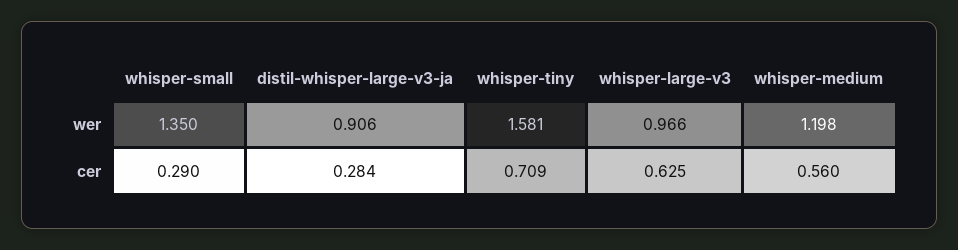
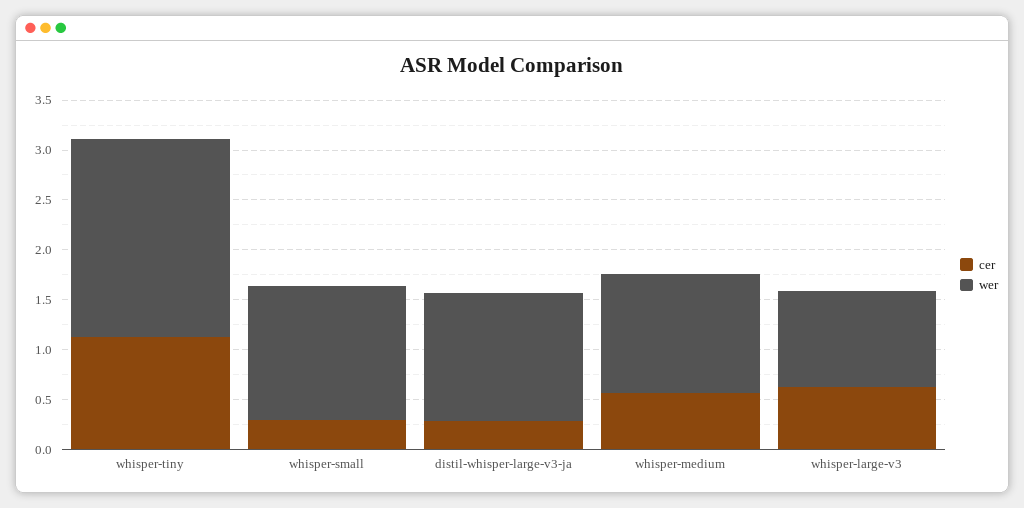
  {
    "wer": {
      "whisper-small": 1.35,
-     "distil-whisper-large-v3-ja": 0.906,
+     "distil-whisper-large-v3-ja": 1.3,
-     "whisper-tiny": 1.581,
+     "whisper-tiny": 2,
      "whisper-large-v3": 0.966,
      "whisper-medium": 1.198
    },
    "cer": {
      "whisper-small": 0.29,
      "distil-whisper-large-v3-ja": 0.284,
-     "whisper-tiny": 0.709,
+     "whisper-tiny": 1.1,
      "whisper-large-v3": 0.625,
      "whisper-medium": 0.56
    }
  }

